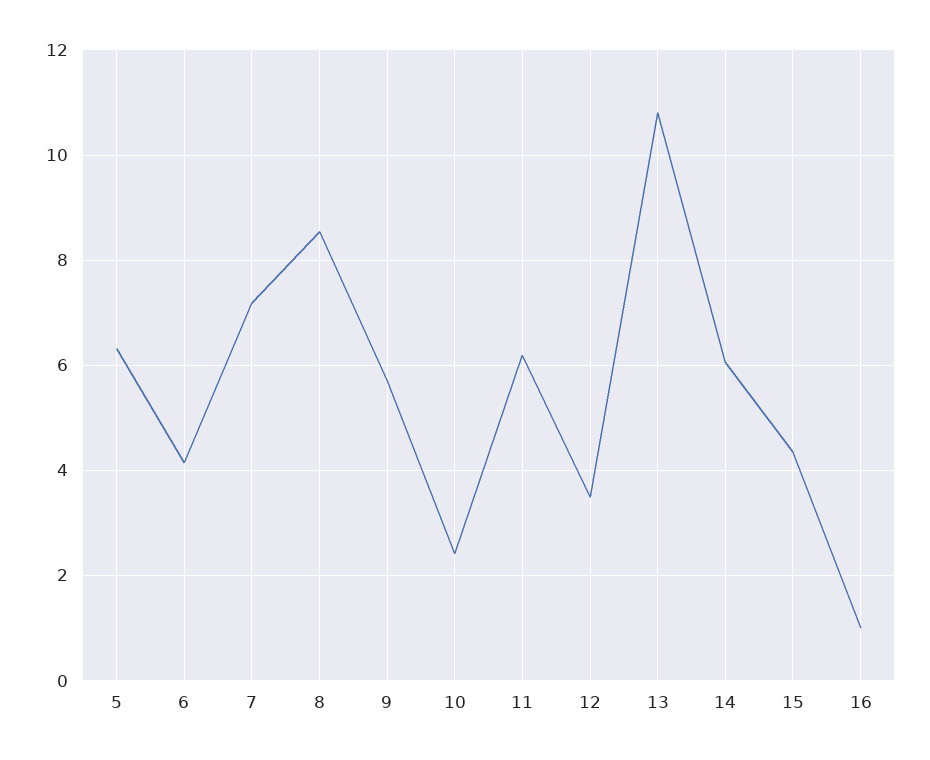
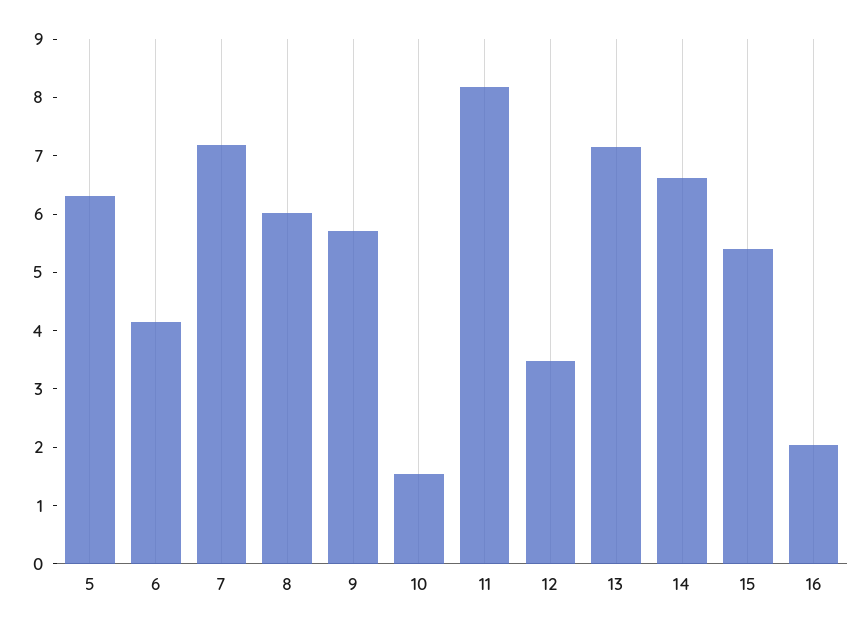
  {
    "5": 6.4,
    "6": 4.2,
    "7": 7.2,
-   "8": 8.6,
+   "8": 6,
    "9": 5.8,
-   "10": 2.4,
+   "10": 1.6,
-   "11": 6.2,
+   "11": 8.2,
    "12": 3.4,
-   "13": 10.8,
+   "13": 7.2,
-   "14": 6,
+   "14": 6.6,
-   "15": 4.4,
+   "15": 5.4,
-   "16": 1
+   "16": 2
  }

